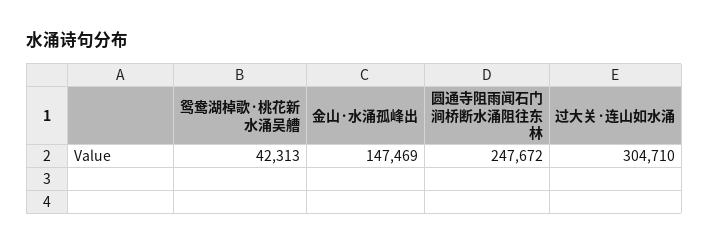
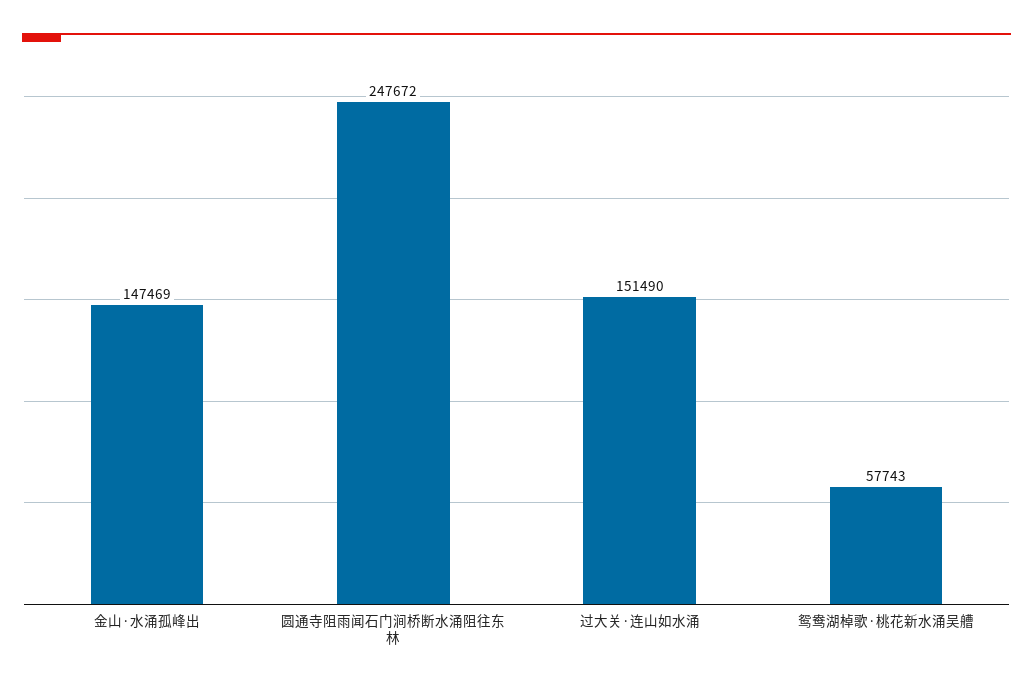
  {
-   "鸳鸯湖棹歌·桃花新水涌吴艚": 42313,
+   "鸳鸯湖棹歌·桃花新水涌吴艚": 57743,
    "金山·水涌孤峰出": 147469,
    "圆通寺阻雨闻石门涧桥断水涌阻往东林": 247672,
-   "过大关·连山如水涌": 304710
+   "过大关·连山如水涌": 151490
  }

